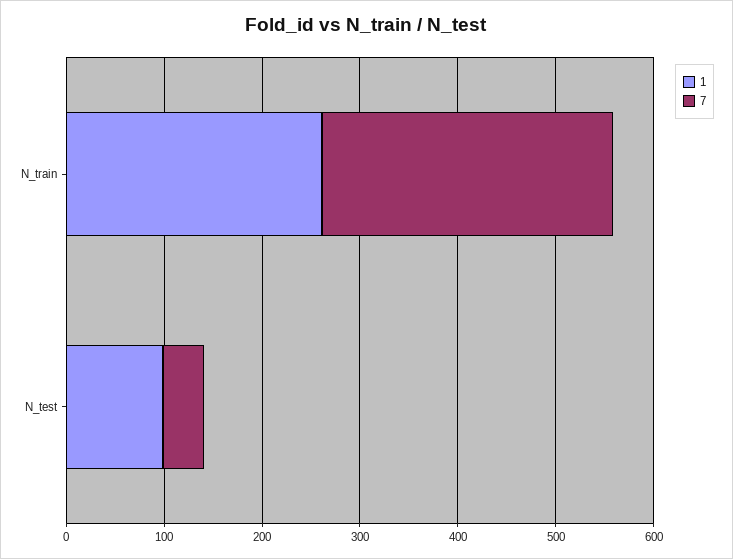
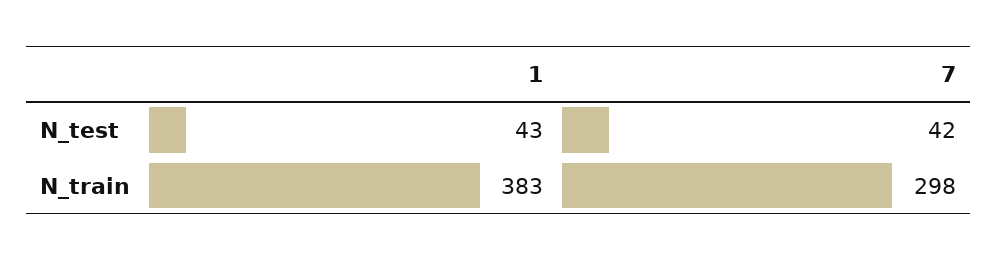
  {
    "1": {
-     "N_train": 260,
+     "N_train": 383,
-     "N_test": 100
+     "N_test": 43
    },
    "7": {
      "N_train": 298,
      "N_test": 42
    }
  }

